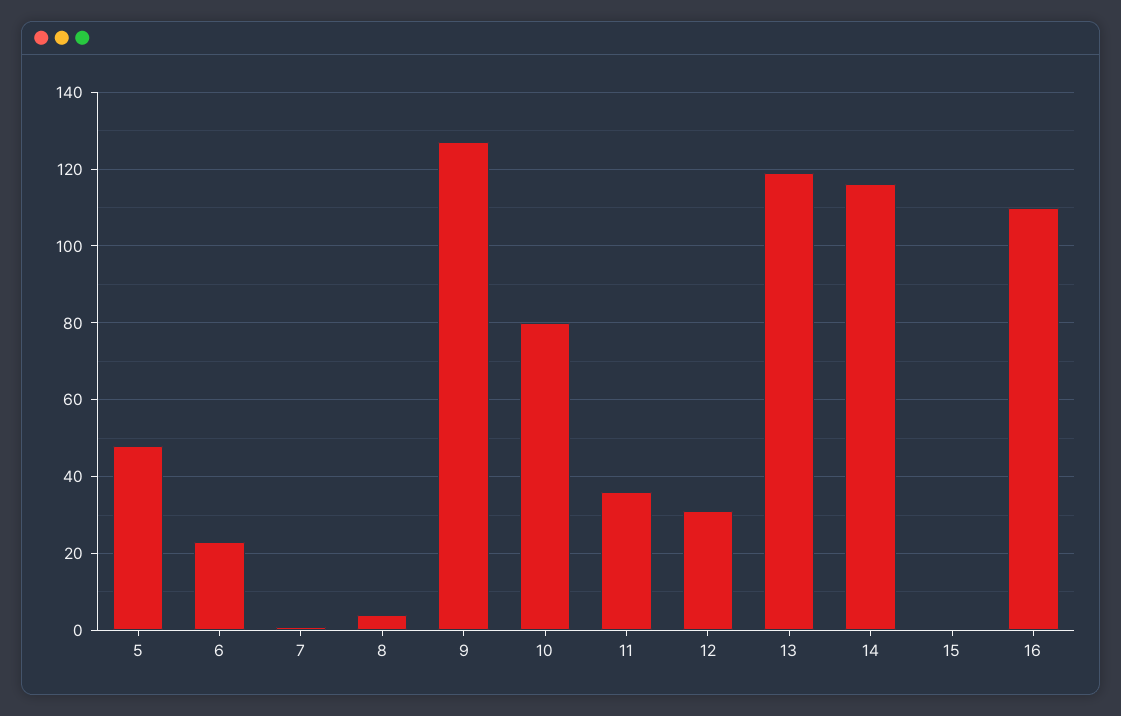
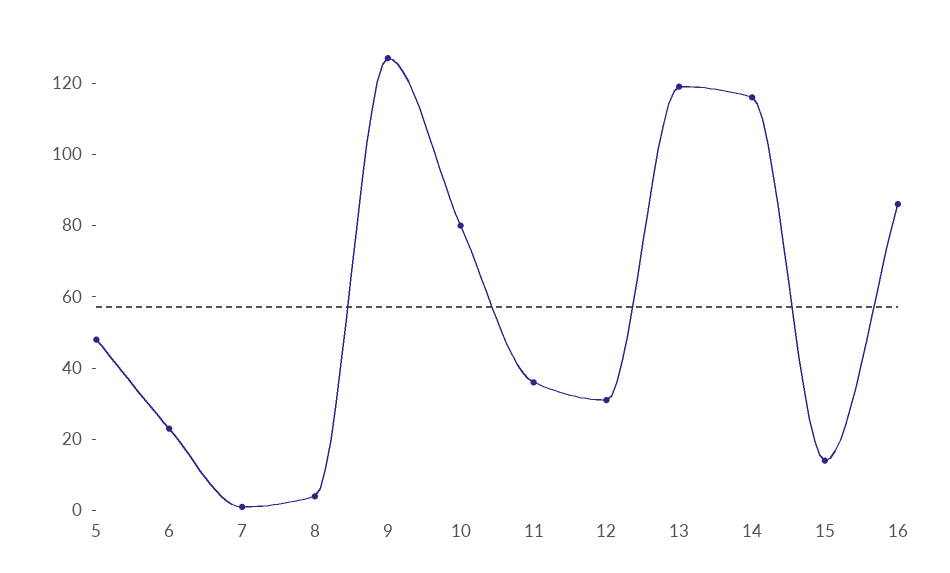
  {
    "5": 50,
    "6": 25,
    "7": 0,
    "8": 5,
    "9": 125,
    "10": 80,
    "11": 35,
    "12": 30,
    "13": 120,
    "14": 115,
-   "15": 0,
+   "15": 15,
-   "16": 110
+   "16": 85
  }

